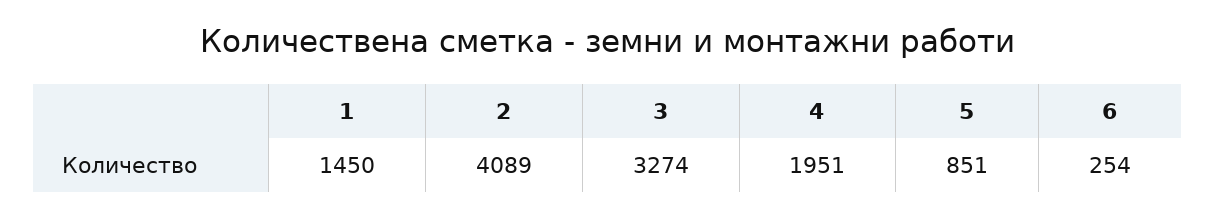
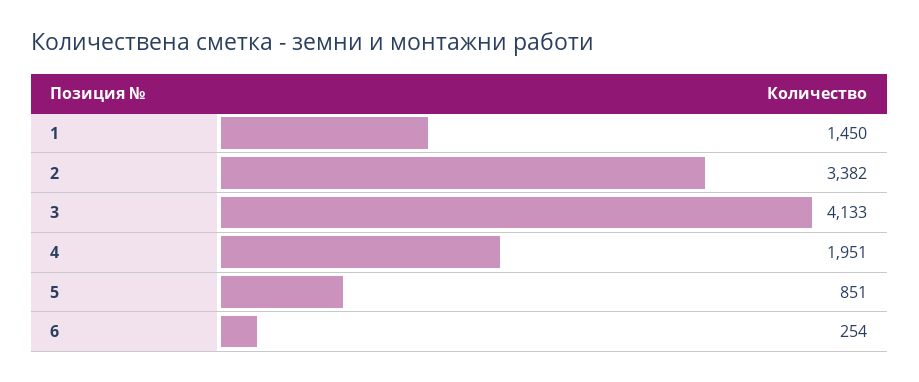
  {
    "1": 1450,
-   "2": 4089,
+   "2": 3382,
-   "3": 3274,
+   "3": 4133,
    "4": 1951,
    "5": 851,
    "6": 254
  }

